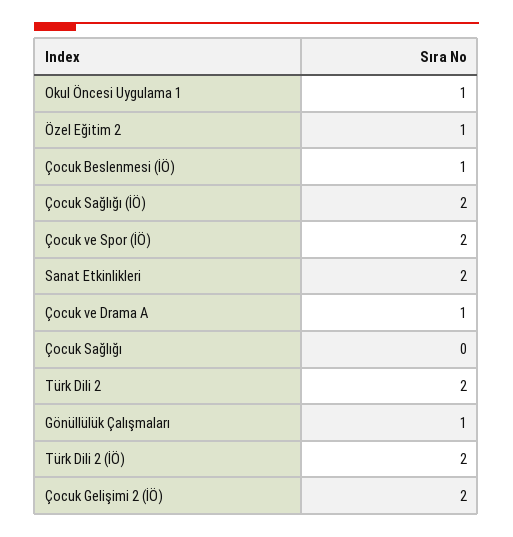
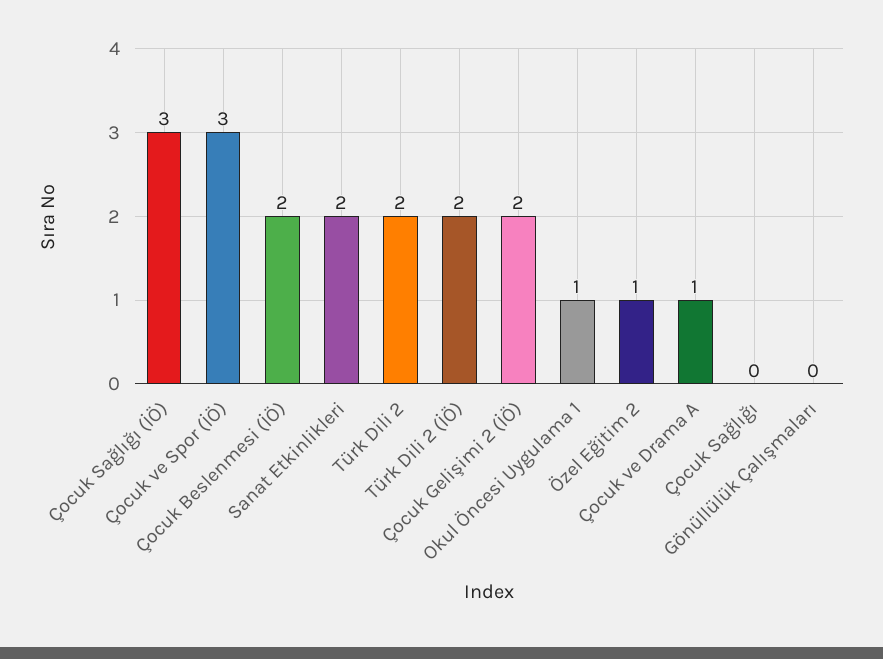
  {
    "Okul Öncesi Uygulama 1": 1,
    "Özel Eğitim 2": 1,
-   "Çocuk Beslenmesi (İÖ)": 1,
+   "Çocuk Beslenmesi (İÖ)": 2,
-   "Çocuk Sağlığı (İÖ)": 2,
+   "Çocuk Sağlığı (İÖ)": 3,
-   "Çocuk ve Spor (İÖ)": 2,
+   "Çocuk ve Spor (İÖ)": 3,
    "Sanat Etkinlikleri": 2,
    "Çocuk ve Drama A": 1,
    "Çocuk Sağlığı": 0,
    "Türk Dili 2": 2,
-   "Gönüllülük Çalışmaları": 1,
+   "Gönüllülük Çalışmaları": 0,
    "Türk Dili 2 (İÖ)": 2,
    "Çocuk Gelişimi 2 (İÖ)": 2
  }

